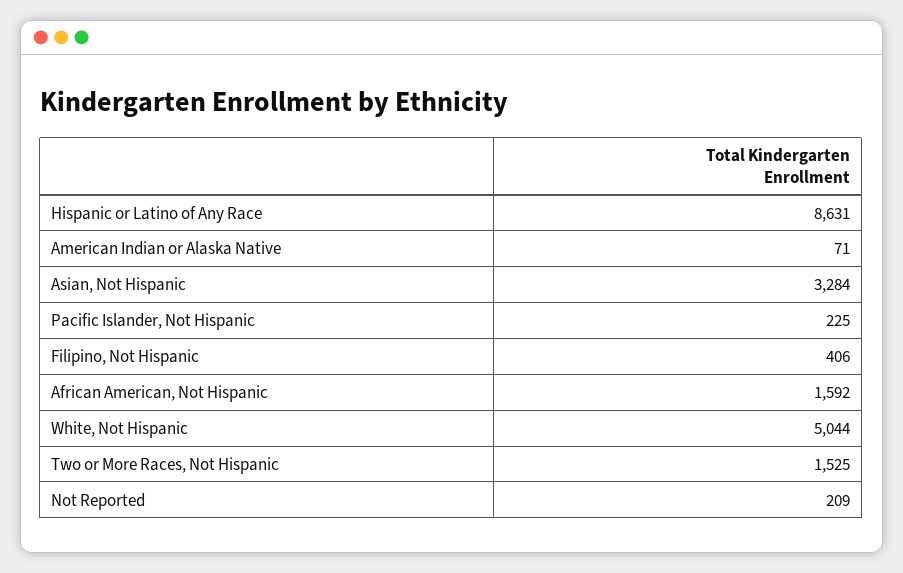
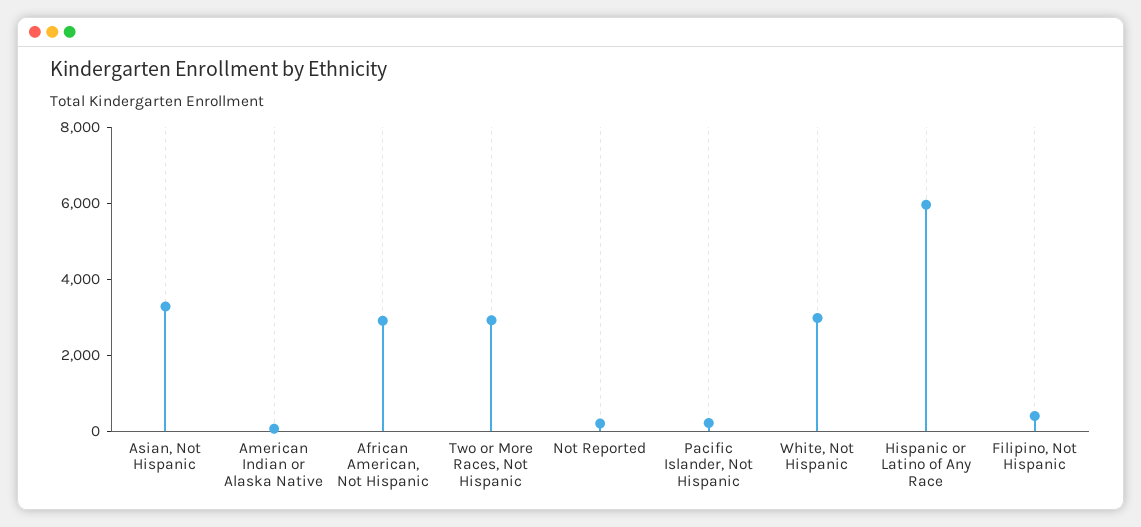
  {
-   "Hispanic or Latino of Any Race": 8631,
+   "Hispanic or Latino of Any Race": 6000,
    "American Indian or Alaska Native": 71,
    "Asian, Not Hispanic": 3284,
    "Pacific Islander, Not Hispanic": 225,
    "Filipino, Not Hispanic": 406,
-   "African American, Not Hispanic": 1592,
+   "African American, Not Hispanic": 3000,
-   "White, Not Hispanic": 5044,
+   "White, Not Hispanic": 3000,
-   "Two or More Races, Not Hispanic": 1525,
+   "Two or More Races, Not Hispanic": 3000,
    "Not Reported": 209
  }

